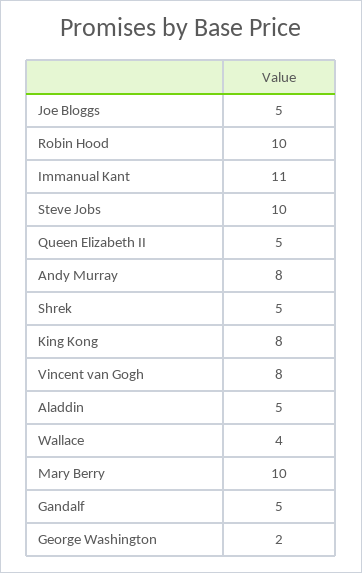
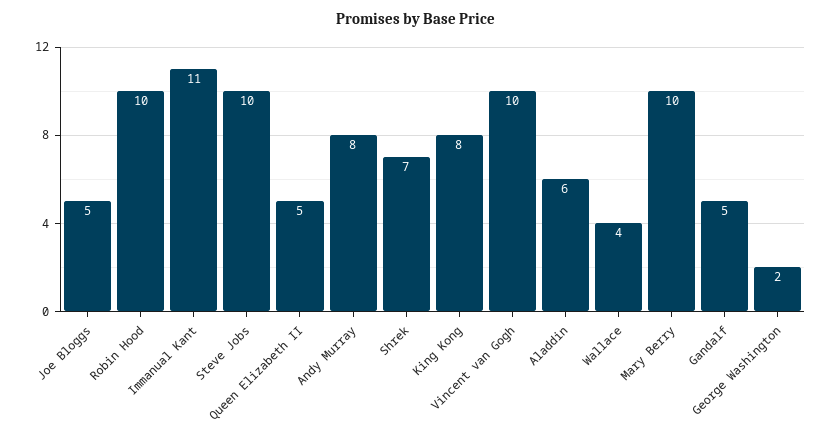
  {
    "Joe Bloggs": 5,
    "Robin Hood": 10,
    "Immanual Kant": 11,
    "Steve Jobs": 10,
    "Queen Elizabeth II": 5,
    "Andy Murray": 8,
-   "Shrek": 5,
+   "Shrek": 7,
    "King Kong": 8,
-   "Vincent van Gogh": 8,
+   "Vincent van Gogh": 10,
-   "Aladdin": 5,
+   "Aladdin": 6,
    "Wallace": 4,
    "Mary Berry": 10,
    "Gandalf": 5,
    "George Washington": 2
  }

